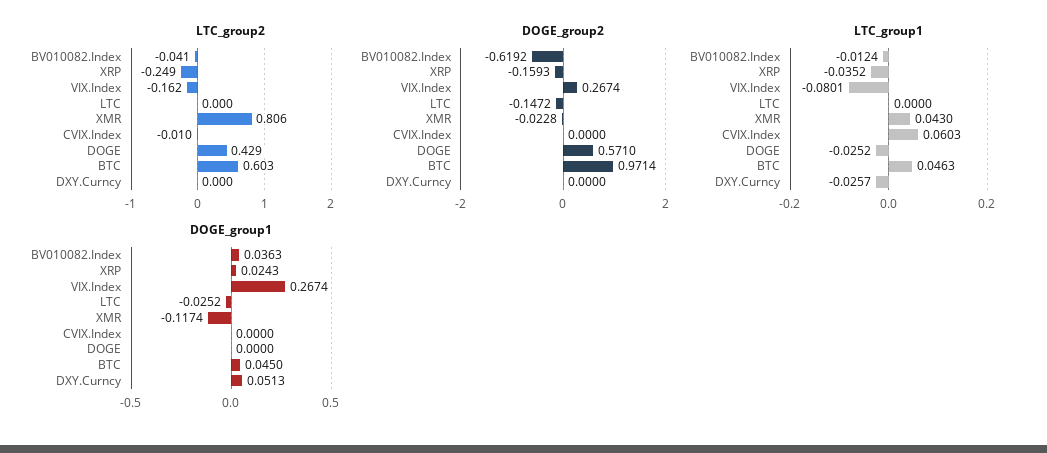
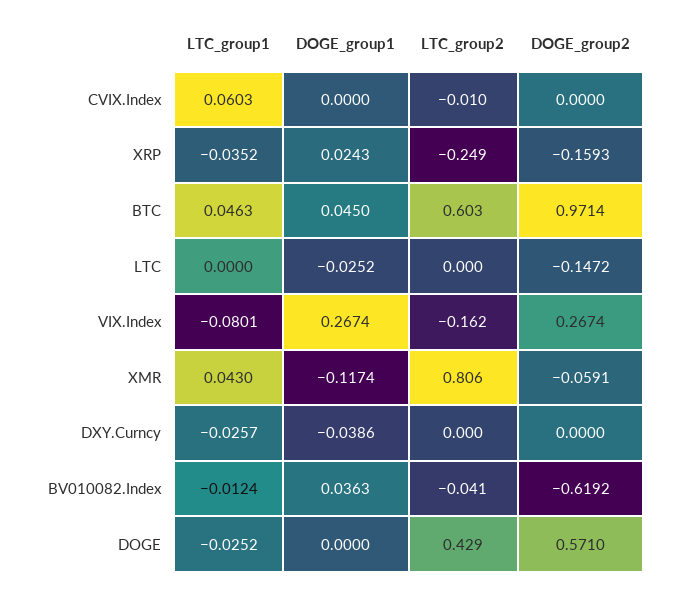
  {
    "LTC_group2": {
      "BV010082.Index": -0.041,
      "XRP": -0.249,
      "VIX.Index": -0.162,
      "LTC": 0,
      "XMR": 0.806,
      "CVIX.Index": -0.01,
      "DOGE": 0.429,
      "BTC": 0.603,
      "DXY.Curncy": 0
    },
    "DOGE_group2": {
      "BV010082.Index": -0.6192,
      "XRP": -0.1593,
      "VIX.Index": 0.2674,
      "LTC": -0.1472,
-     "XMR": -0.0228,
+     "XMR": -0.0591,
      "CVIX.Index": 0,
      "DOGE": 0.571,
      "BTC": 0.9714,
      "DXY.Curncy": 0
    },
    "LTC_group1": {
      "BV010082.Index": -0.0124,
      "XRP": -0.0352,
      "VIX.Index": -0.0801,
      "LTC": 0,
      "XMR": 0.043,
      "CVIX.Index": 0.0603,
      "DOGE": -0.0252,
      "BTC": 0.0463,
      "DXY.Curncy": -0.0257
    },
    "DOGE_group1": {
      "BV010082.Index": 0.0363,
      "XRP": 0.0243,
      "VIX.Index": 0.2674,
      "LTC": -0.0252,
      "XMR": -0.1174,
      "CVIX.Index": 0,
      "DOGE": 0,
      "BTC": 0.045,
-     "DXY.Curncy": 0.0513
+     "DXY.Curncy": -0.0386
    }
  }

